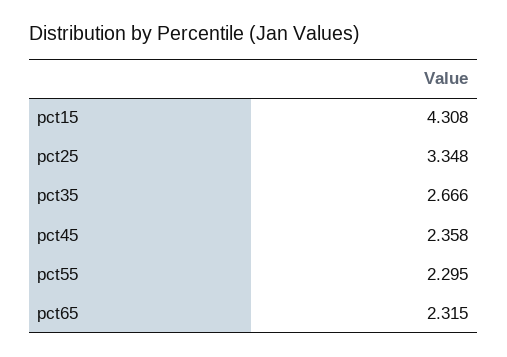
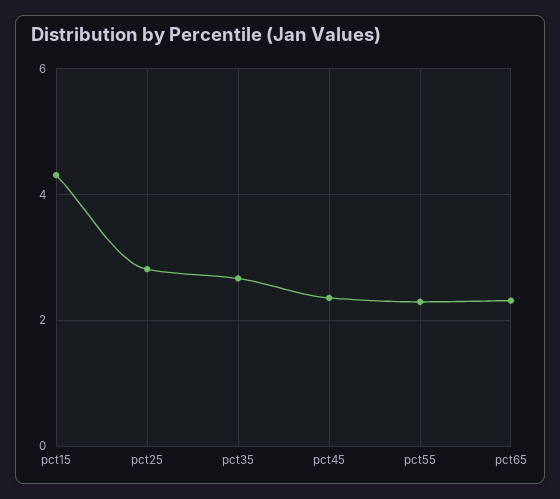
  {
    "pct15": 4.308,
-   "pct25": 3.348,
+   "pct25": 2.8,
    "pct35": 2.666,
    "pct45": 2.358,
    "pct55": 2.295,
    "pct65": 2.315
  }

